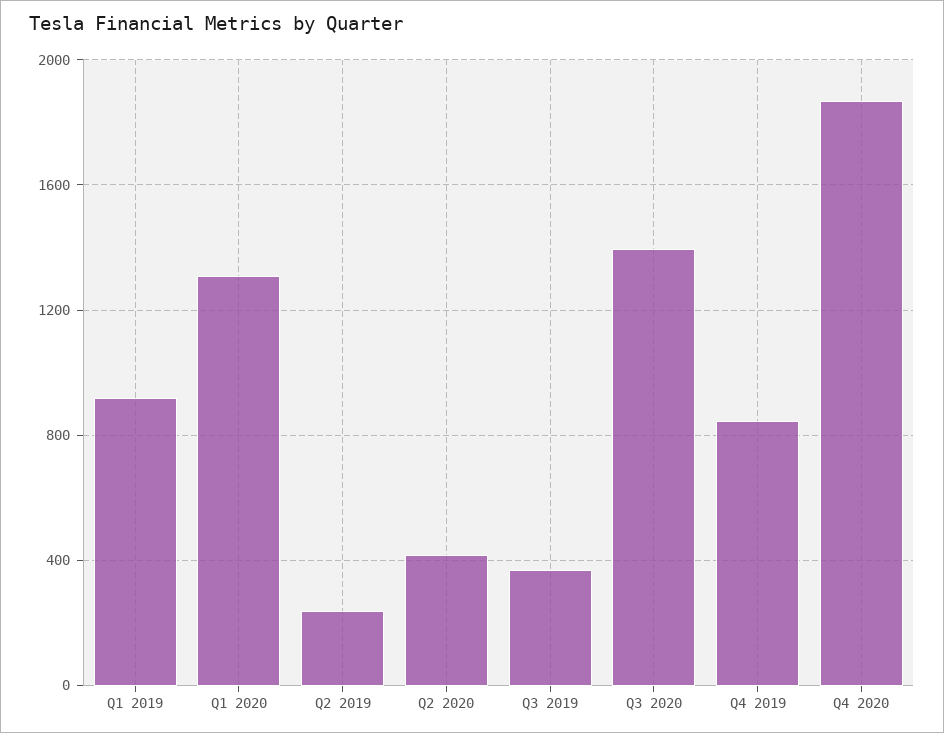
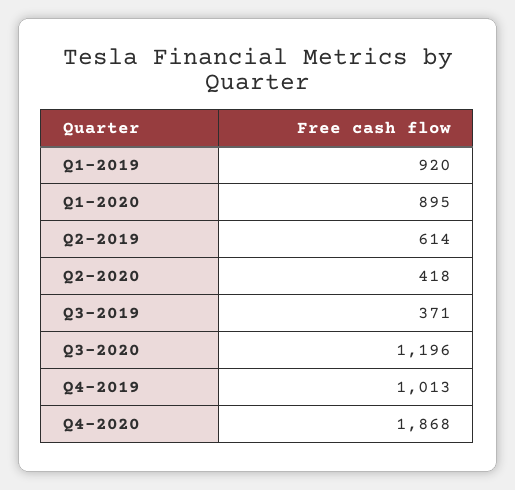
  {
    "Q1 2019": 920,
-   "Q1 2020": 1300,
+   "Q1 2020": 895,
-   "Q2 2019": 250,
+   "Q2 2019": 614,
    "Q2 2020": 418,
    "Q3 2019": 371,
-   "Q3 2020": 1400,
+   "Q3 2020": 1196,
-   "Q4 2019": 850,
+   "Q4 2019": 1013,
    "Q4 2020": 1868
  }

